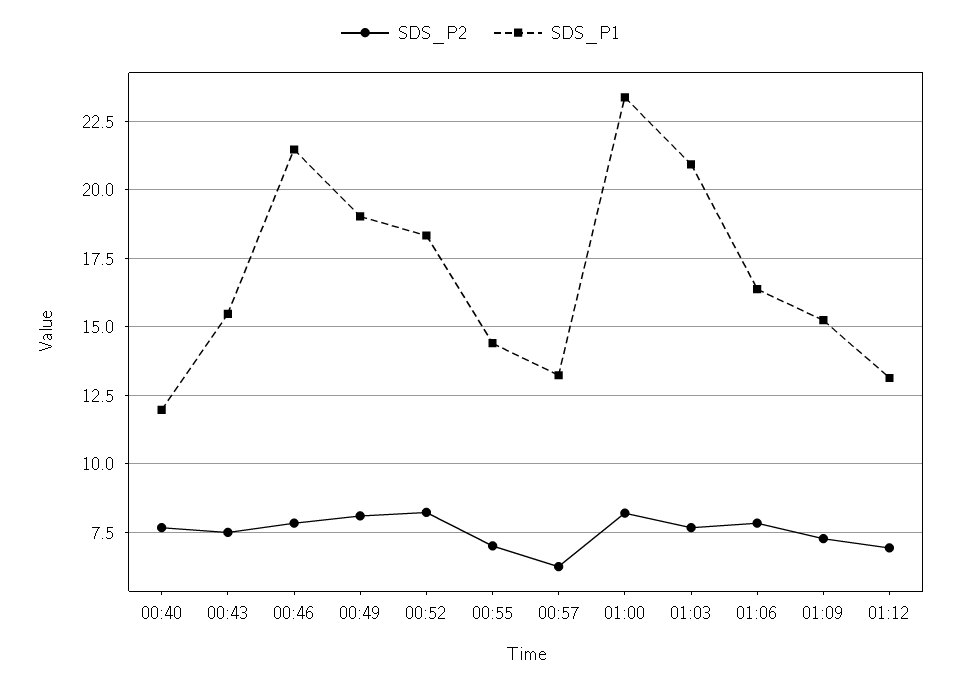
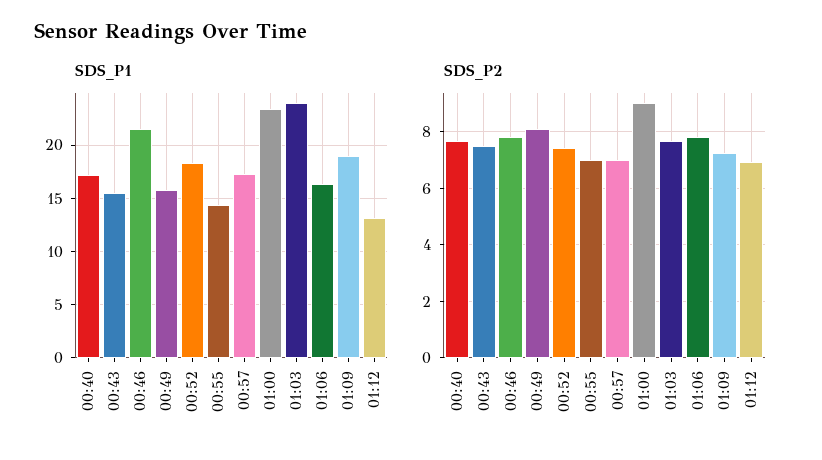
  {
    "SDS_P2": {
      "00:40": 7.75,
      "00:43": 7.5,
      "00:46": 7.75,
      "00:49": 8,
-     "00:52": 8.25,
+     "00:52": 7.5,
      "00:55": 7,
-     "00:57": 6.25,
+     "00:57": 7,
-     "01:00": 8.25,
+     "01:00": 9,
      "01:03": 7.75,
      "01:06": 7.75,
      "01:09": 7.25,
      "01:12": 7
    },
    "SDS_P1": {
-     "00:40": 12,
+     "00:40": 17,
      "00:43": 15.5,
      "00:46": 21.5,
-     "00:49": 19,
+     "00:49": 16,
      "00:52": 18.25,
      "00:55": 14.5,
-     "00:57": 13.25,
+     "00:57": 17,
      "01:00": 23.25,
-     "01:03": 21,
+     "01:03": 24,
      "01:06": 16.25,
-     "01:09": 15.25,
+     "01:09": 19,
      "01:12": 13.25
    }
  }

